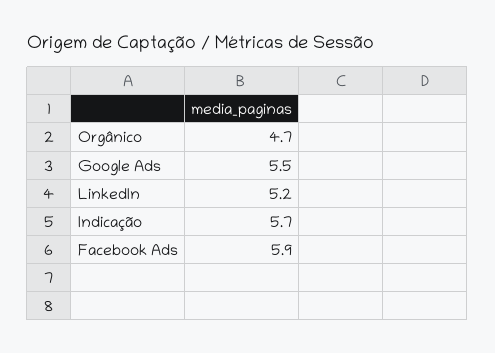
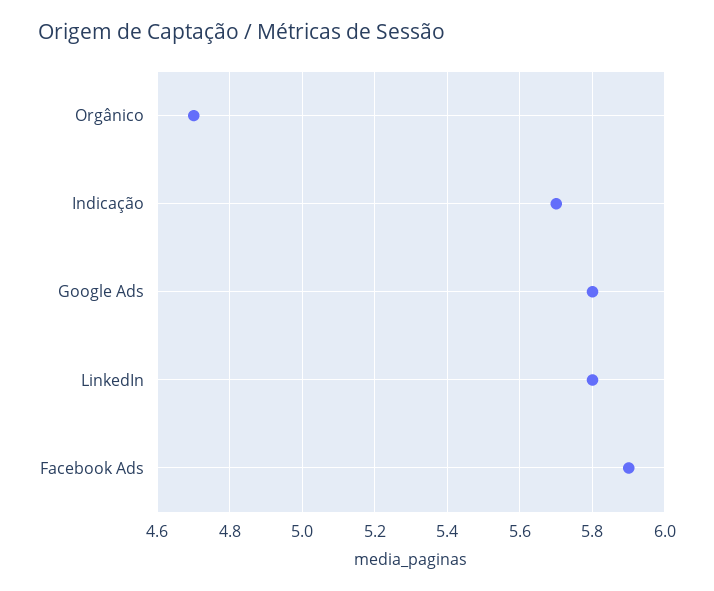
  {
    "Orgânico": 4.7,
-   "Google Ads": 5.5,
+   "Google Ads": 5.8,
-   "LinkedIn": 5.2,
+   "LinkedIn": 5.8,
    "Indicação": 5.7,
    "Facebook Ads": 5.9
  }

